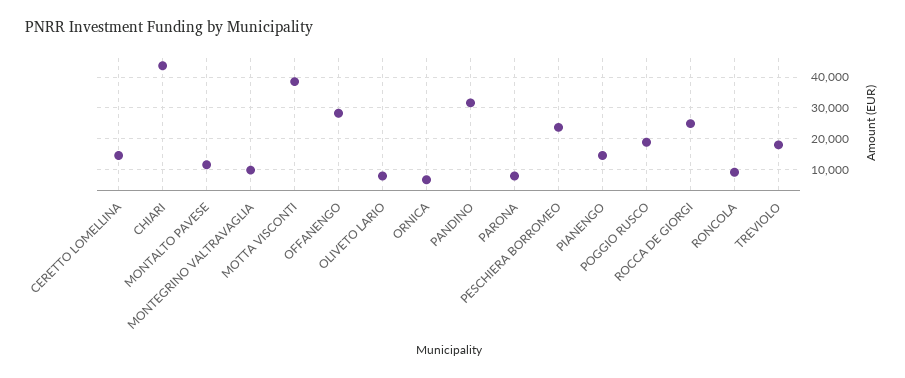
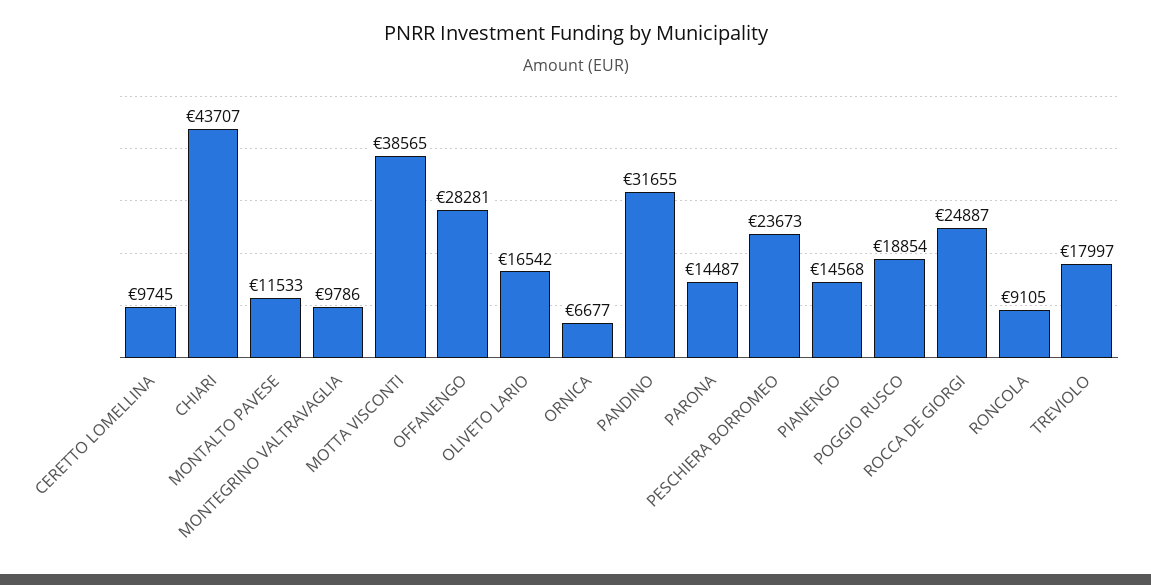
  {
-   "CERETTO LOMELLINA": 14000,
+   "CERETTO LOMELLINA": 9745,
    "CHIARI": 43707,
    "MONTALTO PAVESE": 11533,
    "MONTEGRINO VALTRAVAGLIA": 9786,
    "MOTTA VISCONTI": 38565,
    "OFFANENGO": 28281,
-   "OLIVETO LARIO": 8000,
+   "OLIVETO LARIO": 16542,
    "ORNICA": 6677,
    "PANDINO": 31655,
-   "PARONA": 8000,
+   "PARONA": 14487,
    "PESCHIERA BORROMEO": 23673,
    "PIANENGO": 14568,
    "POGGIO RUSCO": 18854,
    "ROCCA DE GIORGI": 24887,
    "RONCOLA": 9105,
    "TREVIOLO": 17997
  }

